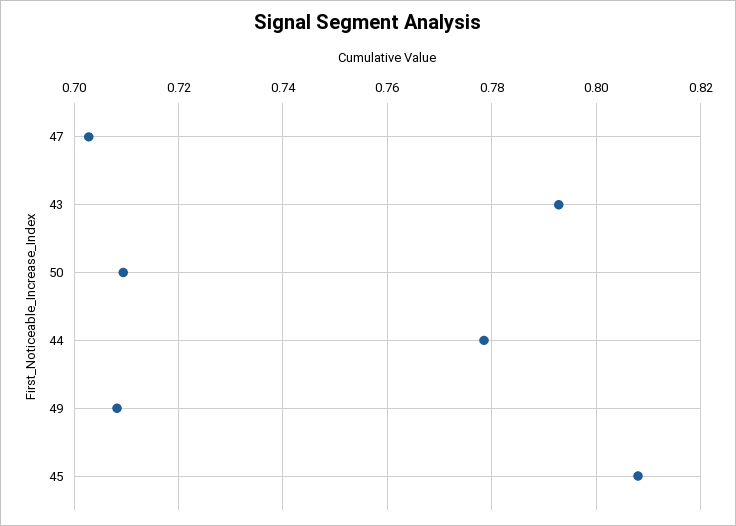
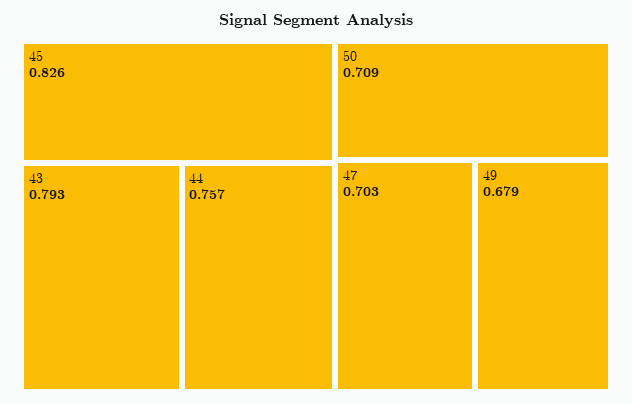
  {
    "47": 0.703,
    "43": 0.793,
    "50": 0.709,
-   "44": 0.778,
+   "44": 0.757,
-   "49": 0.708,
+   "49": 0.679,
-   "45": 0.808
+   "45": 0.826
  }

